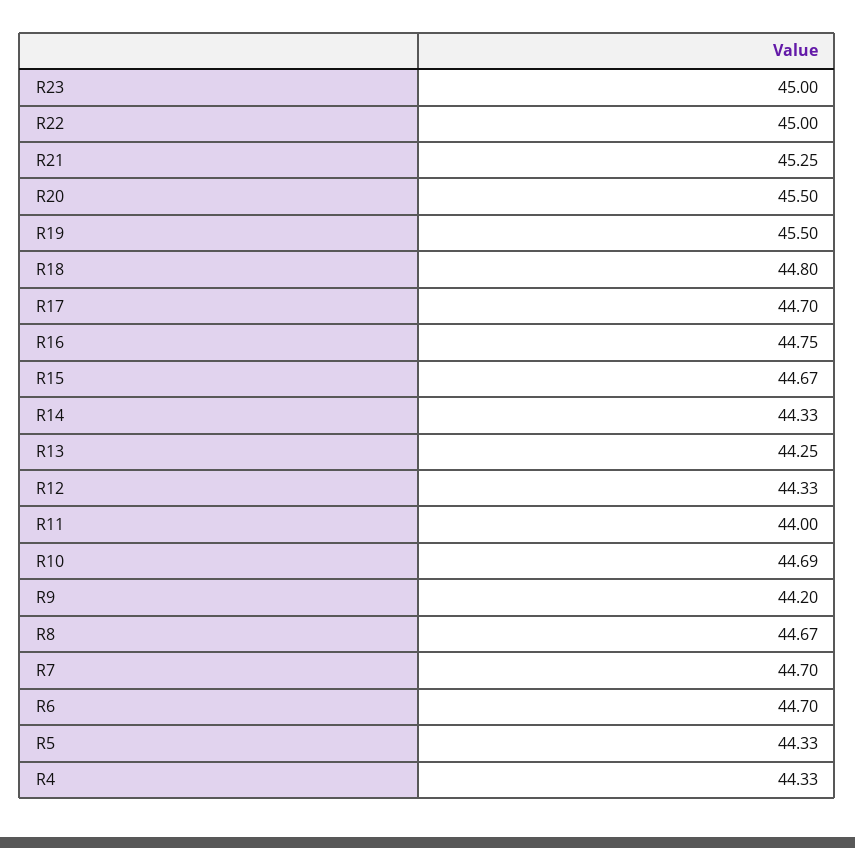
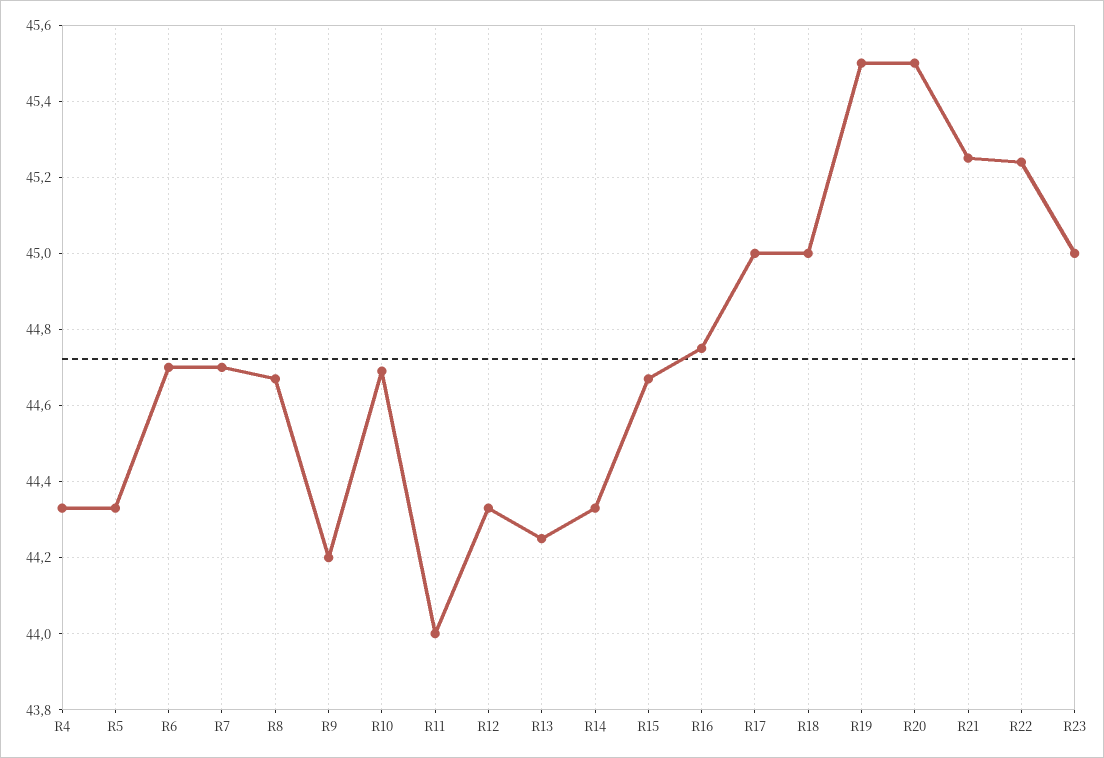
  {
    "R23": 45,
-   "R22": 45,
+   "R22": 45.25,
    "R21": 45.25,
    "R20": 45.5,
    "R19": 45.5,
-   "R18": 44.8,
+   "R18": 45,
-   "R17": 44.7,
+   "R17": 45,
    "R16": 44.75,
    "R15": 44.67,
    "R14": 44.33,
    "R13": 44.25,
    "R12": 44.33,
    "R11": 44,
    "R10": 44.69,
    "R9": 44.2,
    "R8": 44.67,
    "R7": 44.7,
    "R6": 44.7,
    "R5": 44.33,
    "R4": 44.33
  }

